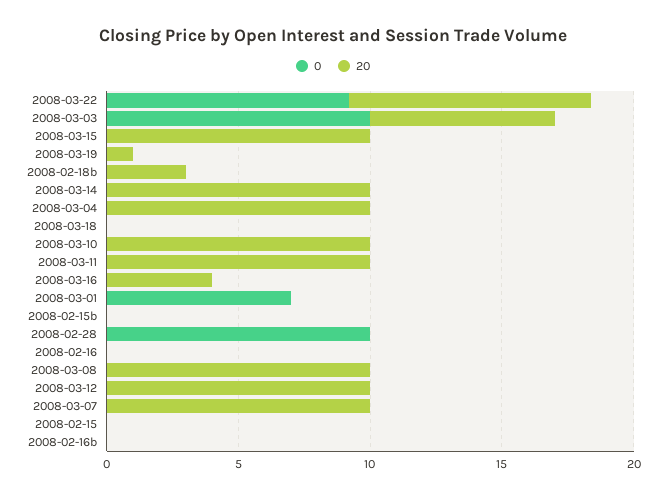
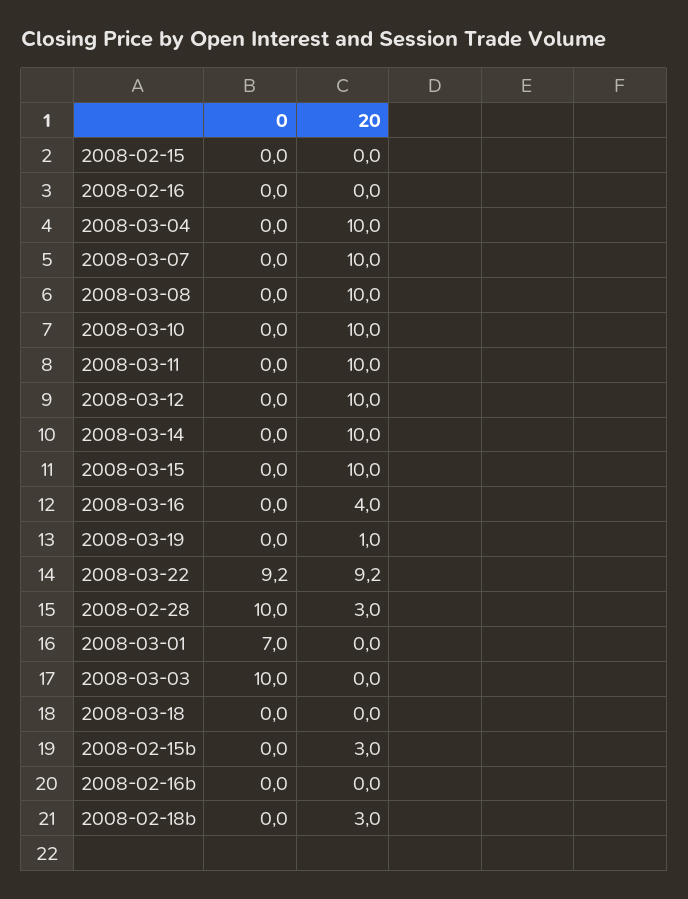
  {
    "0": {
      "2008-03-22": 9.2,
      "2008-03-03": 10,
      "2008-03-15": 0,
      "2008-03-19": 0,
      "2008-02-18b": 0,
      "2008-03-14": 0,
      "2008-03-04": 0,
      "2008-03-18": 0,
      "2008-03-10": 0,
      "2008-03-11": 0,
      "2008-03-16": 0,
      "2008-03-01": 7,
      "2008-02-15b": 0,
      "2008-02-28": 10,
      "2008-02-16": 0,
      "2008-03-08": 0,
      "2008-03-12": 0,
      "2008-03-07": 0,
      "2008-02-15": 0,
      "2008-02-16b": 0
    },
    "20": {
      "2008-03-22": 9.2,
-     "2008-03-03": 7,
+     "2008-03-03": 0,
      "2008-03-15": 10,
      "2008-03-19": 1,
      "2008-02-18b": 3,
      "2008-03-14": 10,
      "2008-03-04": 10,
      "2008-03-18": 0,
      "2008-03-10": 10,
      "2008-03-11": 10,
      "2008-03-16": 4,
      "2008-03-01": 0,
-     "2008-02-15b": 0,
+     "2008-02-15b": 3,
-     "2008-02-28": 0,
+     "2008-02-28": 3,
      "2008-02-16": 0,
      "2008-03-08": 10,
      "2008-03-12": 10,
      "2008-03-07": 10,
      "2008-02-15": 0,
      "2008-02-16b": 0
    }
  }

